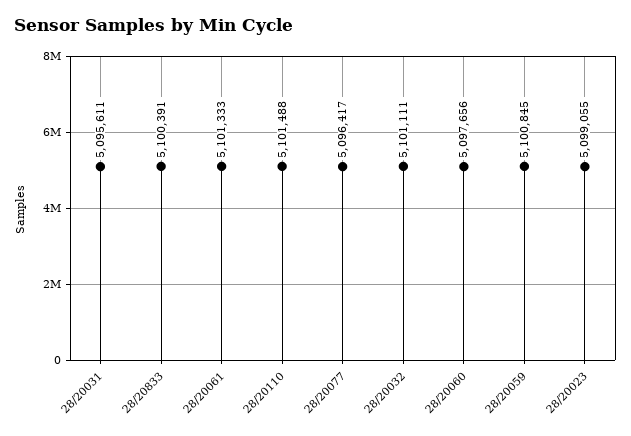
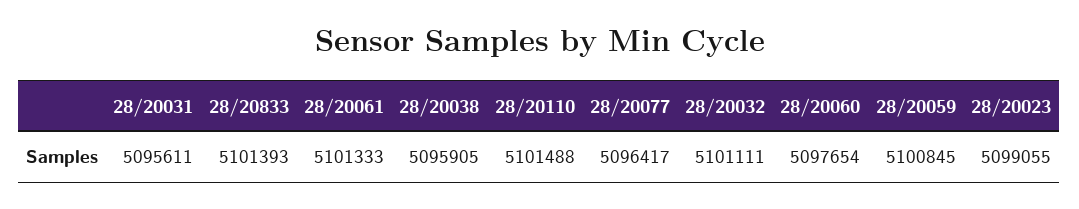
  {
    "28/20031": 5095611,
-   "28/20833": 5100391,
+   "28/20833": 5101393,
    "28/20061": 5101333,
    "28/20110": 5101488,
    "28/20077": 5096417,
    "28/20032": 5101111,
-   "28/20060": 5097656,
+   "28/20060": 5097654,
    "28/20059": 5100845,
-   "28/20023": 5099055
+   "28/20023": 5099055,
+   "28/20038": 5095905
  }

